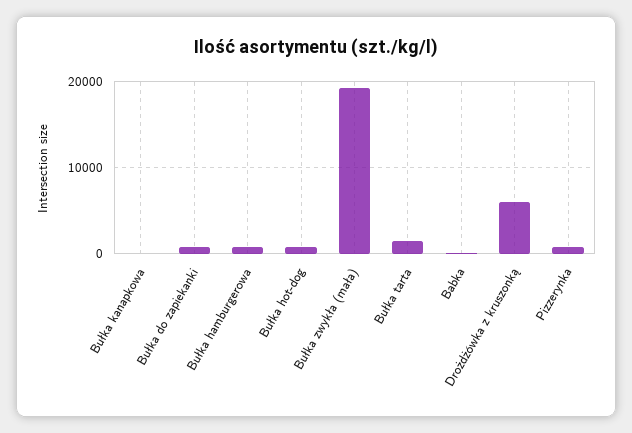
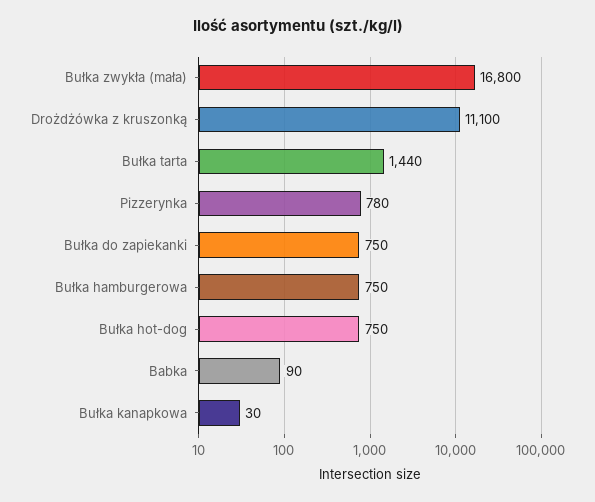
  {
    "Bułka kanapkowa": 30,
    "Bułka do zapiekanki": 750,
    "Bułka hamburgerowa": 750,
    "Bułka hot-dog": 750,
-   "Bułka zwykła (mała)": 19000,
+   "Bułka zwykła (mała)": 16800,
    "Bułka tarta": 1440,
    "Babka": 90,
-   "Drożdżówka z kruszonką": 6000,
+   "Drożdżówka z kruszonką": 11100,
    "Pizzerynka": 780
  }

